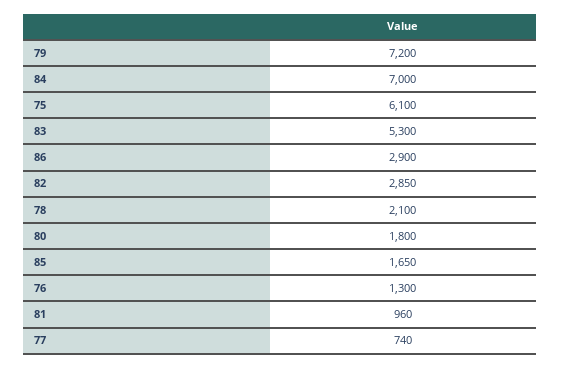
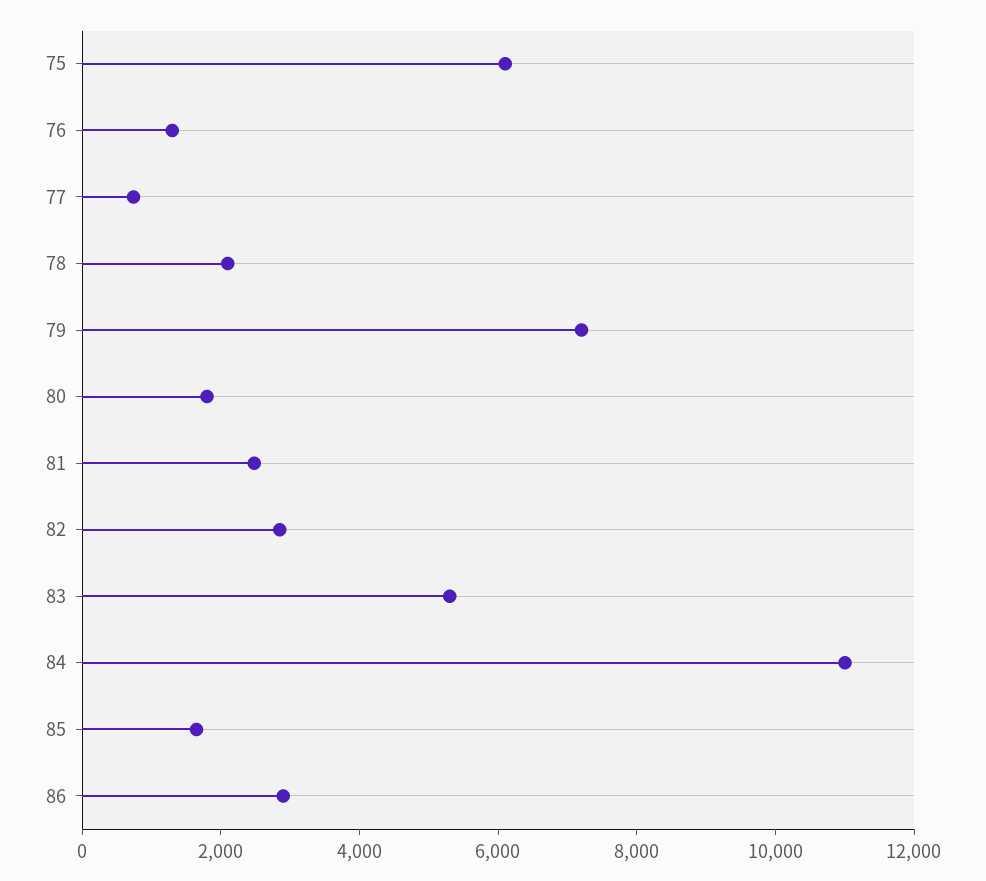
  {
    "79": 7200,
-   "84": 7000,
+   "84": 11000,
    "75": 6100,
    "83": 5300,
    "86": 2900,
    "82": 2850,
    "78": 2100,
    "80": 1800,
    "85": 1650,
    "76": 1300,
-   "81": 960,
+   "81": 2500,
    "77": 740
  }

